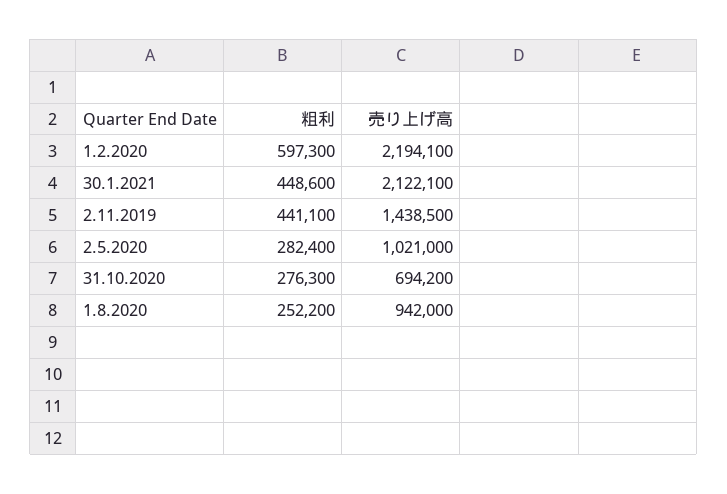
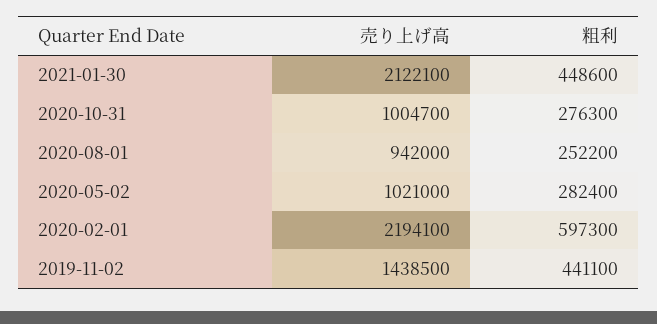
  {
    "粗利": {
      "1.2.2020": 597300,
      "30.1.2021": 448600,
      "2.11.2019": 441100,
      "2.5.2020": 282400,
      "31.10.2020": 276300,
      "1.8.2020": 252200
    },
    "売り上げ高": {
      "1.2.2020": 2194100,
      "30.1.2021": 2122100,
      "2.11.2019": 1438500,
      "2.5.2020": 1021000,
-     "31.10.2020": 694200,
+     "31.10.2020": 1004700,
      "1.8.2020": 942000
    }
  }

